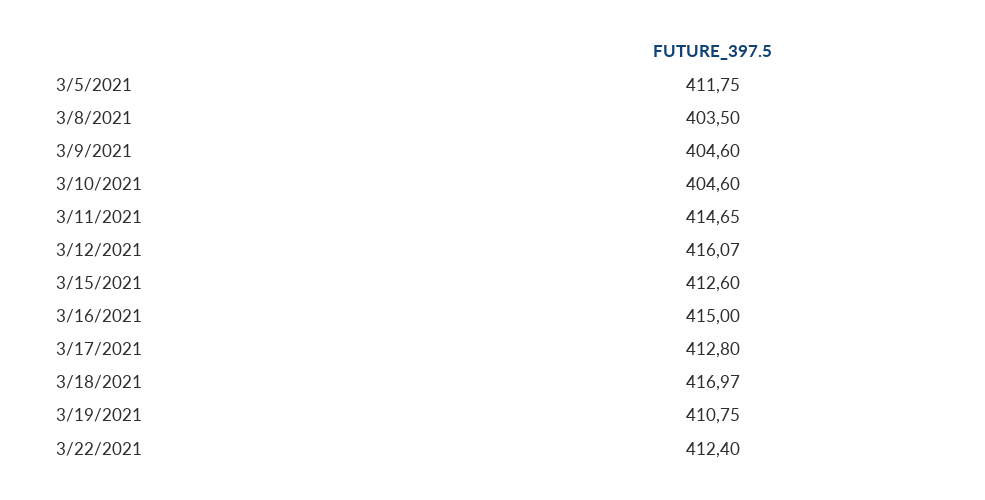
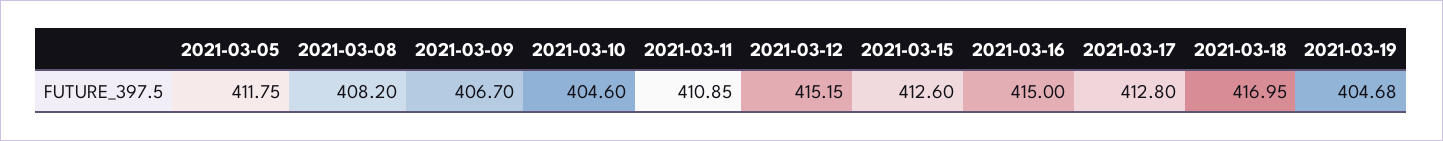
  {
    "3/5/2021": 411.75,
-   "3/8/2021": 403.5,
+   "3/8/2021": 408.2,
-   "3/9/2021": 404.6,
+   "3/9/2021": 406.7,
    "3/10/2021": 404.6,
-   "3/11/2021": 414.65,
+   "3/11/2021": 410.85,
-   "3/12/2021": 416.07,
+   "3/12/2021": 415.15,
    "3/15/2021": 412.6,
    "3/16/2021": 415,
    "3/17/2021": 412.8,
-   "3/18/2021": 416.97,
+   "3/18/2021": 416.95,
-   "3/19/2021": 410.75,
+   "3/19/2021": 404.68
-   "3/22/2021": 412.4
  }

